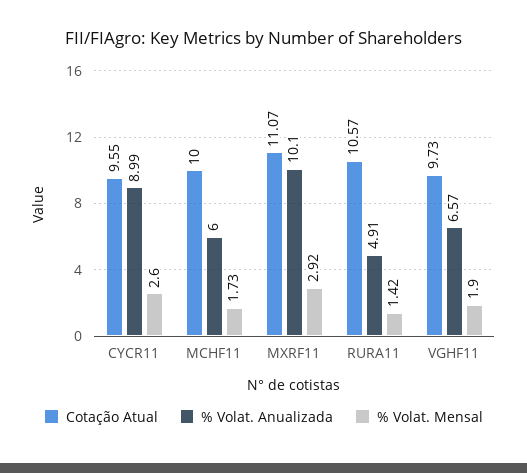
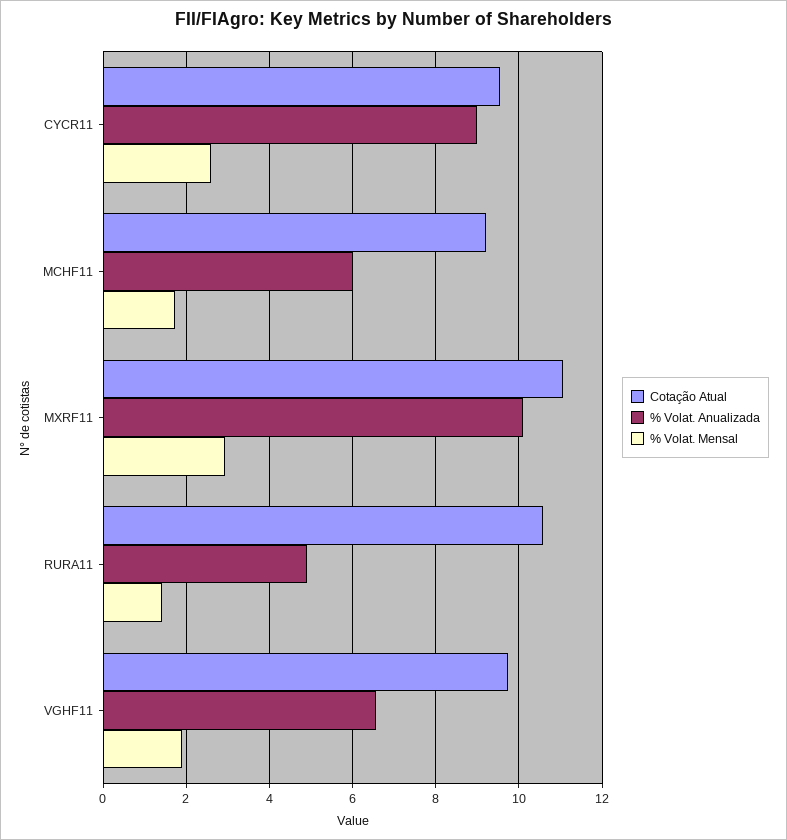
  {
    "Cotação Atual": {
      "CYCR11": 9.55,
-     "MCHF11": 10,
+     "MCHF11": 9.2,
      "MXRF11": 11.07,
      "RURA11": 10.57,
      "VGHF11": 9.73
    },
    "% Volat. Anualizada": {
      "CYCR11": 8.99,
      "MCHF11": 6,
      "MXRF11": 10.1,
      "RURA11": 4.91,
      "VGHF11": 6.57
    },
    "% Volat. Mensal": {
      "CYCR11": 2.6,
      "MCHF11": 1.73,
      "MXRF11": 2.92,
      "RURA11": 1.42,
      "VGHF11": 1.9
    }
  }

